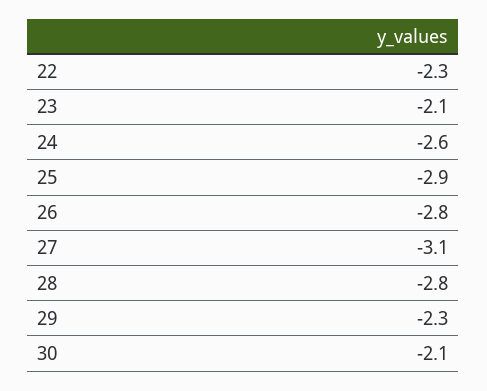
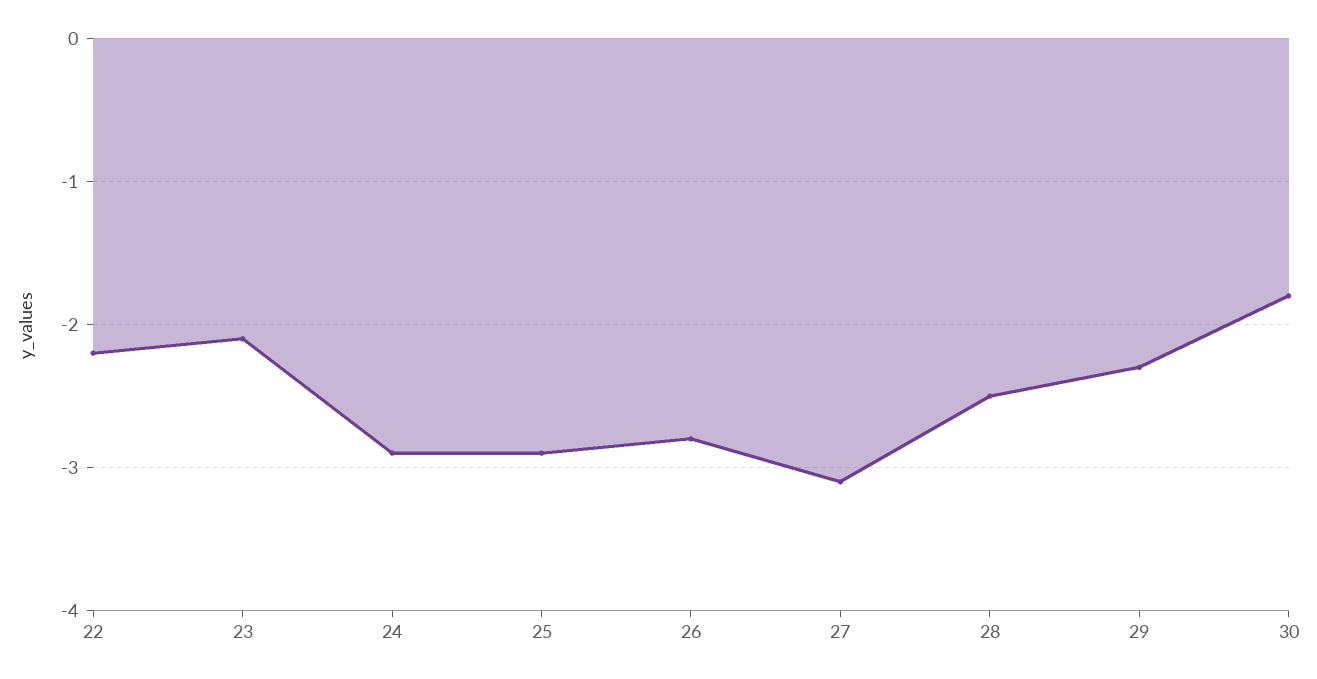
  {
-   "22": -2.3,
+   "22": -2.2,
    "23": -2.1,
-   "24": -2.6,
+   "24": -2.9,
    "25": -2.9,
    "26": -2.8,
    "27": -3.1,
-   "28": -2.8,
+   "28": -2.5,
    "29": -2.3,
-   "30": -2.1
+   "30": -1.8
  }

